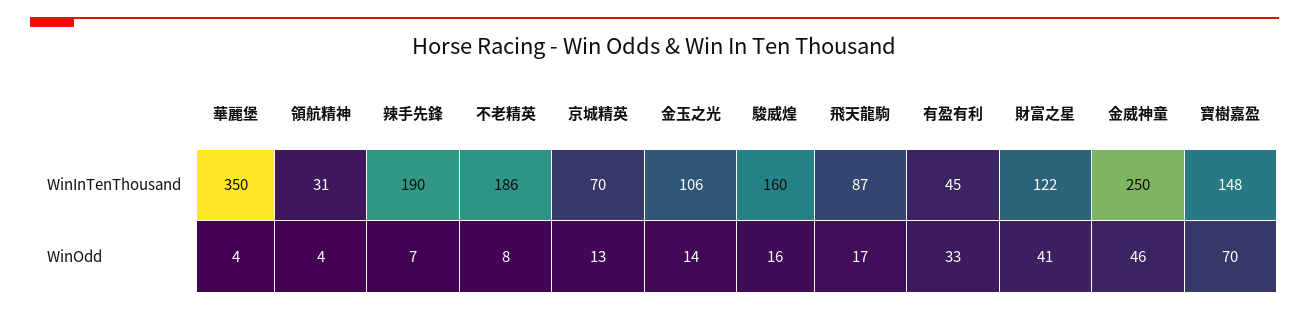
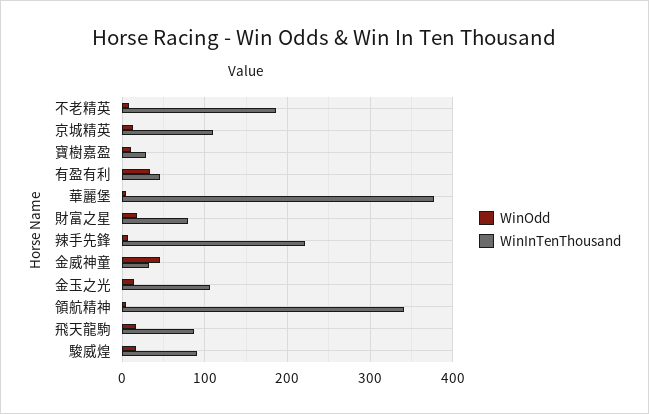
  {
    "WinInTenThousand": {
-     "華麗堡": 350,
+     "華麗堡": 380,
-     "領航精神": 31,
+     "領航精神": 340,
-     "辣手先鋒": 190,
+     "辣手先鋒": 220,
      "不老精英": 186,
-     "京城精英": 70,
+     "京城精英": 110,
      "金玉之光": 106,
-     "駿威煌": 160,
+     "駿威煌": 90,
      "飛天龍駒": 87,
      "有盈有利": 45,
-     "財富之星": 122,
+     "財富之星": 80,
-     "金威神童": 250,
+     "金威神童": 30,
-     "寶樹嘉盈": 148
+     "寶樹嘉盈": 30
    },
    "WinOdd": {
      "華麗堡": 4,
      "領航精神": 4,
      "辣手先鋒": 7,
      "不老精英": 8,
      "京城精英": 13,
      "金玉之光": 14,
      "駿威煌": 16,
      "飛天龍駒": 17,
      "有盈有利": 33,
-     "財富之星": 41,
+     "財富之星": 20,
      "金威神童": 46,
-     "寶樹嘉盈": 70
+     "寶樹嘉盈": 10
    }
  }

